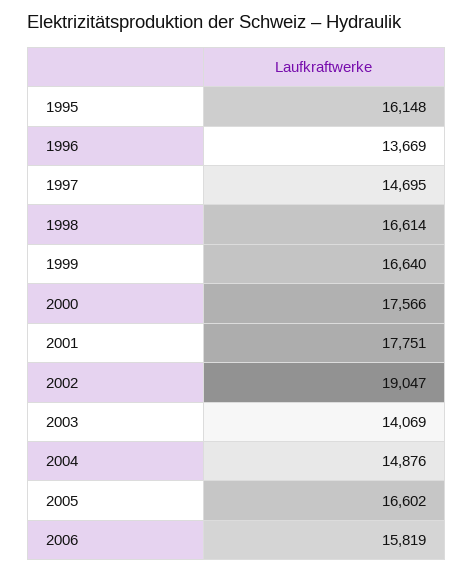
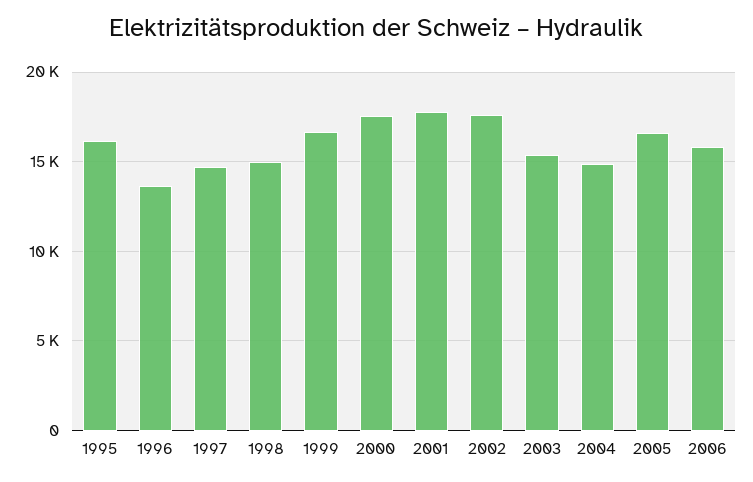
  {
    "1995": 16148,
    "1996": 13669,
    "1997": 14695,
-   "1998": 16614,
+   "1998": 15000,
    "1999": 16640,
    "2000": 17566,
    "2001": 17751,
-   "2002": 19047,
+   "2002": 17500,
-   "2003": 14069,
+   "2003": 15500,
    "2004": 14876,
    "2005": 16602,
    "2006": 15819
  }

